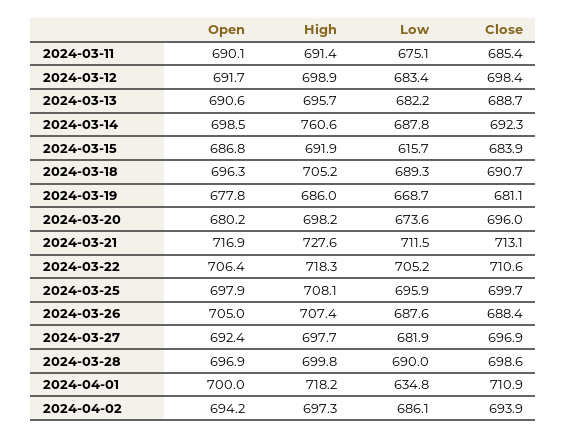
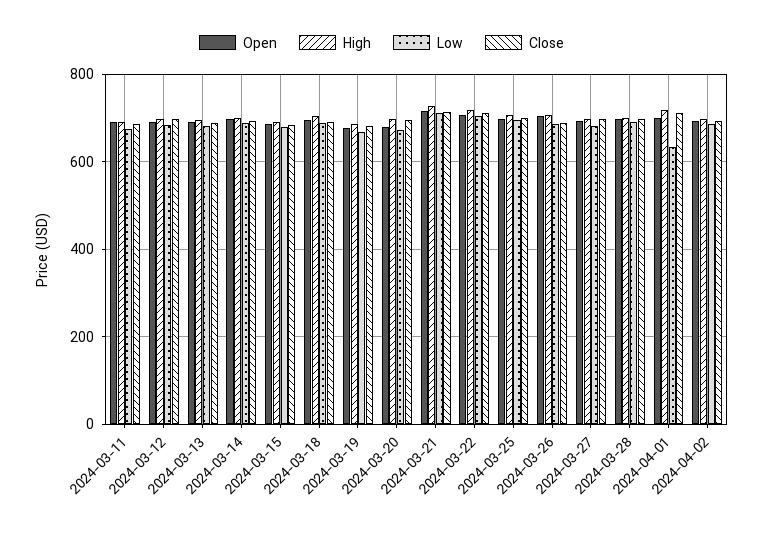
  {
    "Open": {
      "2024-03-11": 690.1,
      "2024-03-12": 691.7,
      "2024-03-13": 690.6,
      "2024-03-14": 698.5,
      "2024-03-15": 686.8,
      "2024-03-18": 696.3,
      "2024-03-19": 677.8,
      "2024-03-20": 680.2,
      "2024-03-21": 716.9,
      "2024-03-22": 706.4,
      "2024-03-25": 697.9,
      "2024-03-26": 705,
      "2024-03-27": 692.4,
      "2024-03-28": 696.9,
      "2024-04-01": 700,
      "2024-04-02": 694.2
    },
    "High": {
      "2024-03-11": 691.4,
      "2024-03-12": 698.9,
      "2024-03-13": 695.7,
-     "2024-03-14": 760.6,
+     "2024-03-14": 700,
      "2024-03-15": 691.9,
      "2024-03-18": 705.2,
      "2024-03-19": 686,
      "2024-03-20": 698.2,
      "2024-03-21": 727.6,
      "2024-03-22": 718.3,
      "2024-03-25": 708.1,
      "2024-03-26": 707.4,
      "2024-03-27": 697.7,
      "2024-03-28": 699.8,
      "2024-04-01": 718.2,
      "2024-04-02": 697.3
    },
    "Low": {
      "2024-03-11": 675.1,
      "2024-03-12": 683.4,
      "2024-03-13": 682.2,
      "2024-03-14": 687.8,
-     "2024-03-15": 615.7,
+     "2024-03-15": 680,
      "2024-03-18": 689.3,
      "2024-03-19": 668.7,
      "2024-03-20": 673.6,
      "2024-03-21": 711.5,
      "2024-03-22": 705.2,
      "2024-03-25": 695.9,
      "2024-03-26": 687.6,
      "2024-03-27": 681.9,
      "2024-03-28": 690,
      "2024-04-01": 634.8,
      "2024-04-02": 686.1
    },
    "Close": {
      "2024-03-11": 685.4,
      "2024-03-12": 698.4,
      "2024-03-13": 688.7,
      "2024-03-14": 692.3,
      "2024-03-15": 683.9,
      "2024-03-18": 690.7,
      "2024-03-19": 681.1,
      "2024-03-20": 696,
      "2024-03-21": 713.1,
      "2024-03-22": 710.6,
      "2024-03-25": 699.7,
      "2024-03-26": 688.4,
      "2024-03-27": 696.9,
      "2024-03-28": 698.6,
      "2024-04-01": 710.9,
      "2024-04-02": 693.9
    }
  }

